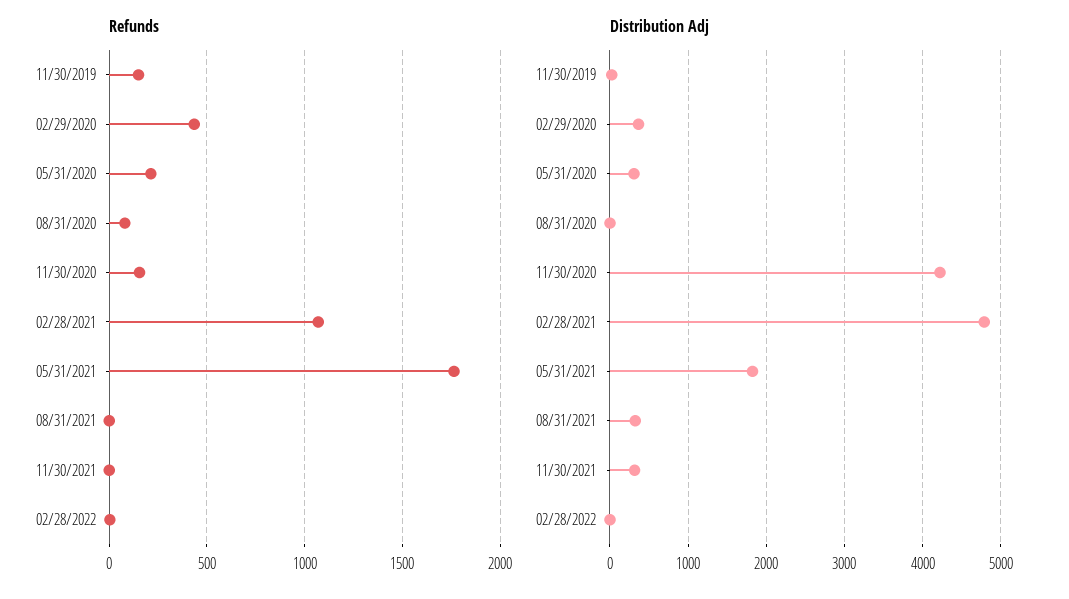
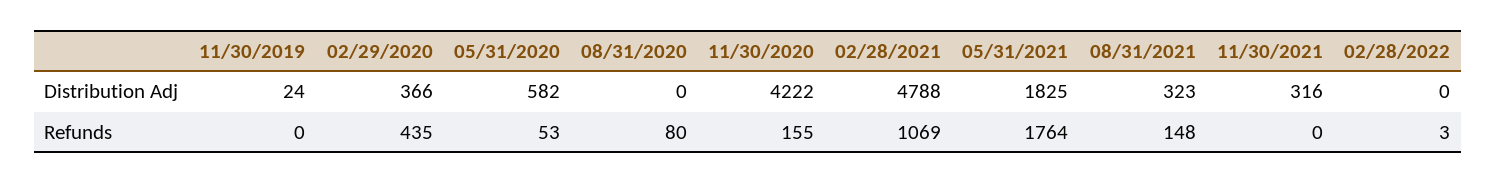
  {
    "Refunds": {
-     "11/30/2019": 150,
+     "11/30/2019": 0,
      "02/29/2020": 435,
-     "05/31/2020": 200,
+     "05/31/2020": 53,
      "08/31/2020": 80,
      "11/30/2020": 155,
      "02/28/2021": 1069,
      "05/31/2021": 1764,
-     "08/31/2021": 0,
+     "08/31/2021": 148,
      "11/30/2021": 0,
      "02/28/2022": 3
    },
    "Distribution Adj": {
      "11/30/2019": 24,
      "02/29/2020": 366,
-     "05/31/2020": 300,
+     "05/31/2020": 582,
      "08/31/2020": 0,
      "11/30/2020": 4222,
      "02/28/2021": 4788,
      "05/31/2021": 1825,
      "08/31/2021": 323,
      "11/30/2021": 316,
      "02/28/2022": 0
    }
  }

